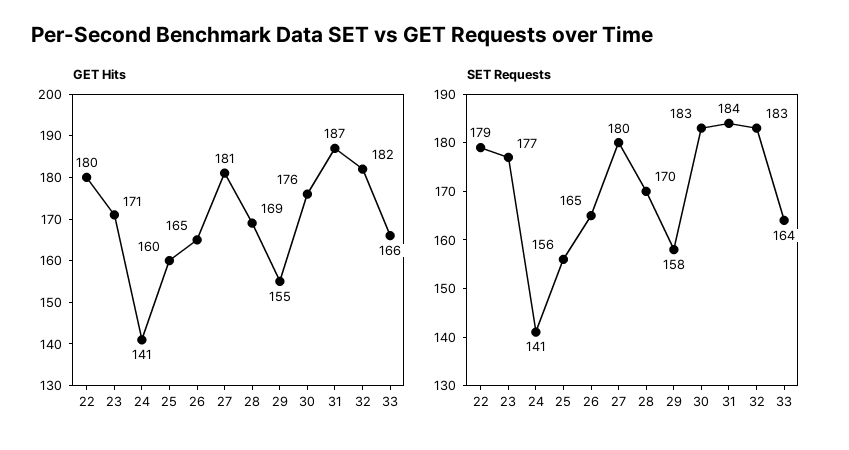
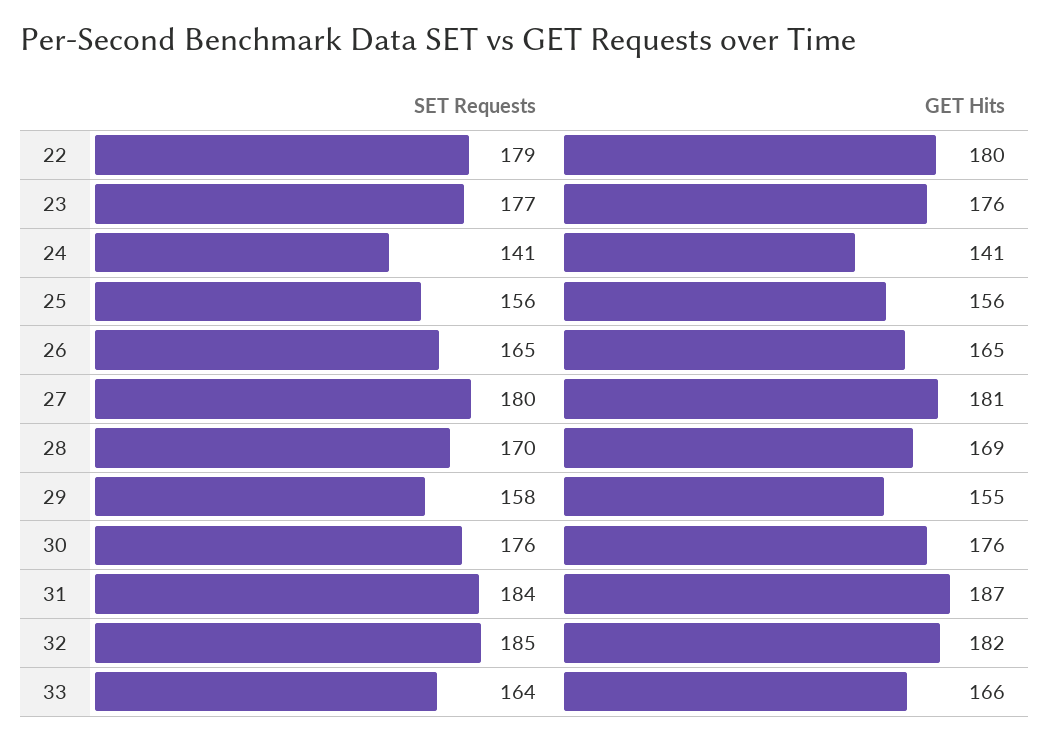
  {
    "GET Hits": {
      "22": 180,
-     "23": 171,
+     "23": 176,
      "24": 141,
-     "25": 160,
+     "25": 156,
      "26": 165,
      "27": 181,
      "28": 169,
      "29": 155,
      "30": 176,
      "31": 187,
      "32": 182,
      "33": 166
    },
    "SET Requests": {
      "22": 179,
      "23": 177,
      "24": 141,
      "25": 156,
      "26": 165,
      "27": 180,
      "28": 170,
      "29": 158,
-     "30": 183,
+     "30": 176,
      "31": 184,
-     "32": 183,
+     "32": 185,
      "33": 164
    }
  }

